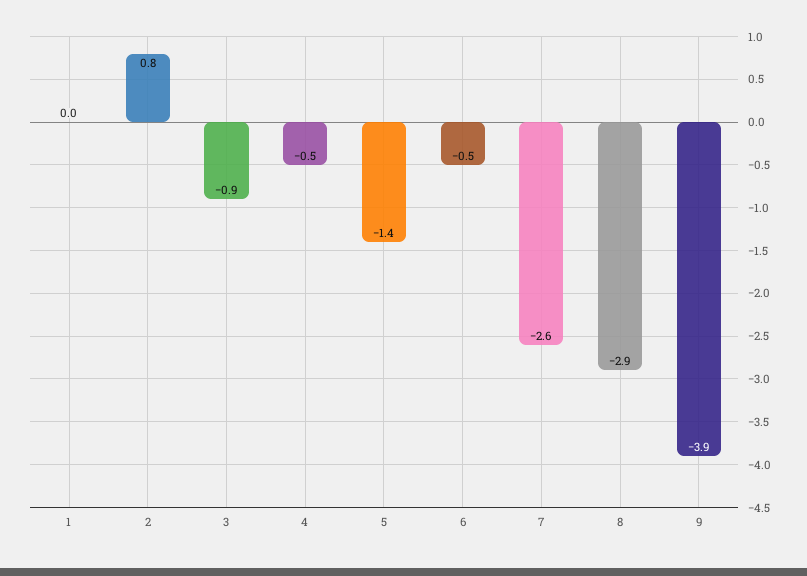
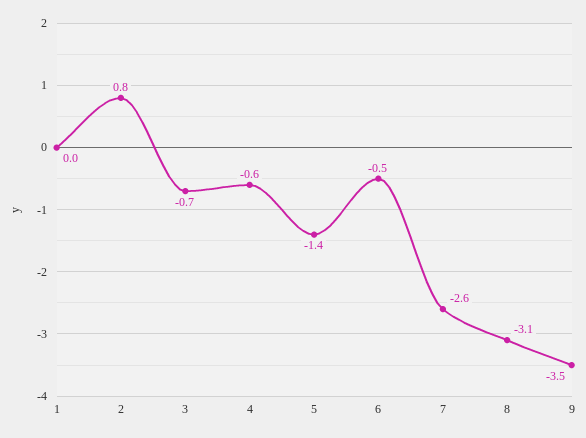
  {
    "1": 0,
    "2": 0.8,
-   "3": -0.9,
+   "3": -0.7,
-   "4": -0.5,
+   "4": -0.6,
    "5": -1.4,
    "6": -0.5,
    "7": -2.6,
-   "8": -2.9,
+   "8": -3.1,
-   "9": -3.9
+   "9": -3.5
  }

